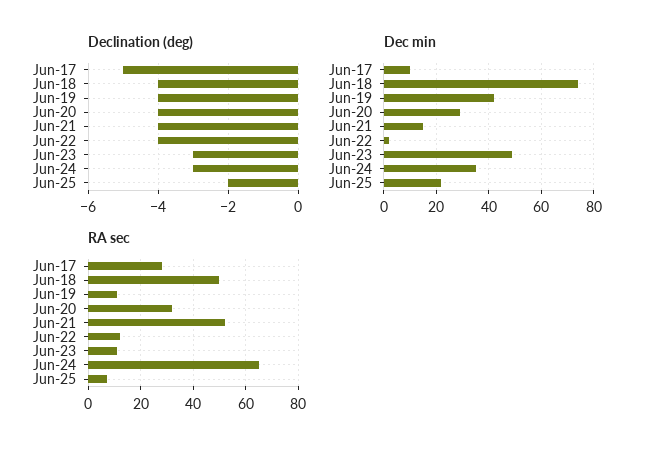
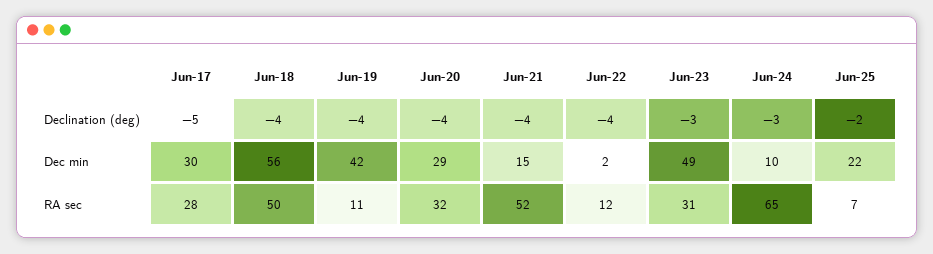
  {
    "Declination (deg)": {
      "Jun-17": -5,
      "Jun-18": -4,
      "Jun-19": -4,
      "Jun-20": -4,
      "Jun-21": -4,
      "Jun-22": -4,
      "Jun-23": -3,
      "Jun-24": -3,
      "Jun-25": -2
    },
    "Dec min": {
-     "Jun-17": 10,
+     "Jun-17": 30,
-     "Jun-18": 75,
+     "Jun-18": 56,
      "Jun-19": 42,
      "Jun-20": 29,
      "Jun-21": 15,
      "Jun-22": 2,
      "Jun-23": 49,
-     "Jun-24": 35,
+     "Jun-24": 10,
      "Jun-25": 22
    },
    "RA sec": {
      "Jun-17": 28,
      "Jun-18": 50,
      "Jun-19": 11,
      "Jun-20": 32,
      "Jun-21": 52,
      "Jun-22": 12,
-     "Jun-23": 10,
+     "Jun-23": 31,
      "Jun-24": 65,
      "Jun-25": 7
    }
  }

